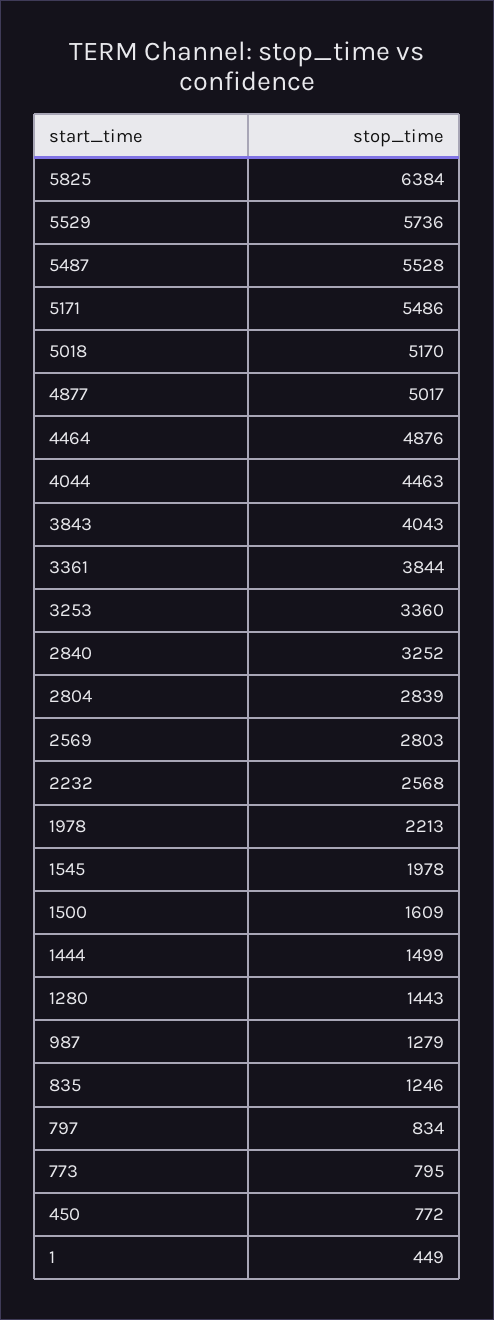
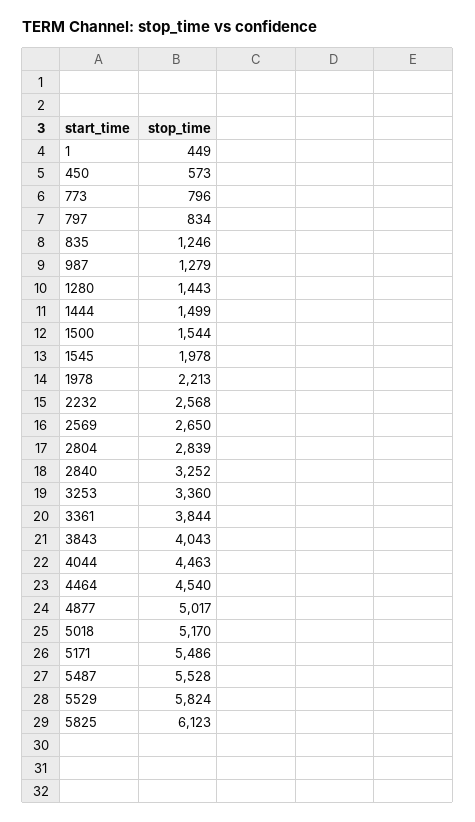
  {
-   "5825": 6384,
+   "5825": 6123,
-   "5529": 5736,
+   "5529": 5824,
    "5487": 5528,
    "5171": 5486,
    "5018": 5170,
    "4877": 5017,
-   "4464": 4876,
+   "4464": 4540,
    "4044": 4463,
    "3843": 4043,
    "3361": 3844,
    "3253": 3360,
    "2840": 3252,
    "2804": 2839,
-   "2569": 2803,
+   "2569": 2650,
    "2232": 2568,
    "1978": 2213,
    "1545": 1978,
-   "1500": 1609,
+   "1500": 1544,
    "1444": 1499,
    "1280": 1443,
    "987": 1279,
    "835": 1246,
    "797": 834,
-   "773": 795,
+   "773": 796,
-   "450": 772,
+   "450": 573,
    "1": 449
  }

